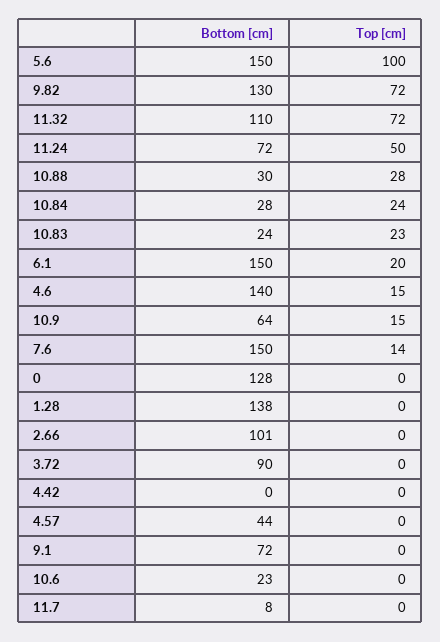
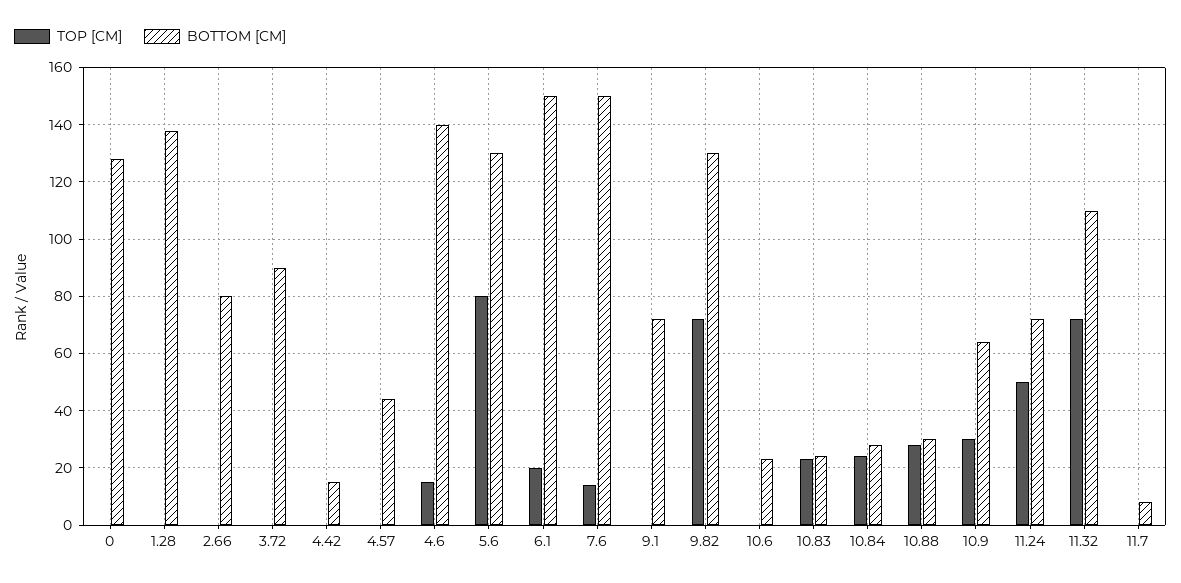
  {
    "Bottom [cm]": {
-     "5.6": 150,
+     "5.6": 130,
      "9.82": 130,
      "11.32": 110,
      "11.24": 72,
      "10.88": 30,
      "10.84": 28,
      "10.83": 24,
      "6.1": 150,
      "4.6": 140,
      "10.9": 64,
      "7.6": 150,
      "0": 128,
      "1.28": 138,
-     "2.66": 101,
+     "2.66": 80,
      "3.72": 90,
-     "4.42": 0,
+     "4.42": 15,
      "4.57": 44,
      "9.1": 72,
      "10.6": 23,
      "11.7": 8
    },
    "Top [cm]": {
-     "5.6": 100,
+     "5.6": 80,
      "9.82": 72,
      "11.32": 72,
      "11.24": 50,
      "10.88": 28,
      "10.84": 24,
      "10.83": 23,
      "6.1": 20,
      "4.6": 15,
-     "10.9": 15,
+     "10.9": 30,
      "7.6": 14,
      "0": 0,
      "1.28": 0,
      "2.66": 0,
      "3.72": 0,
      "4.42": 0,
      "4.57": 0,
      "9.1": 0,
      "10.6": 0,
      "11.7": 0
    }
  }

